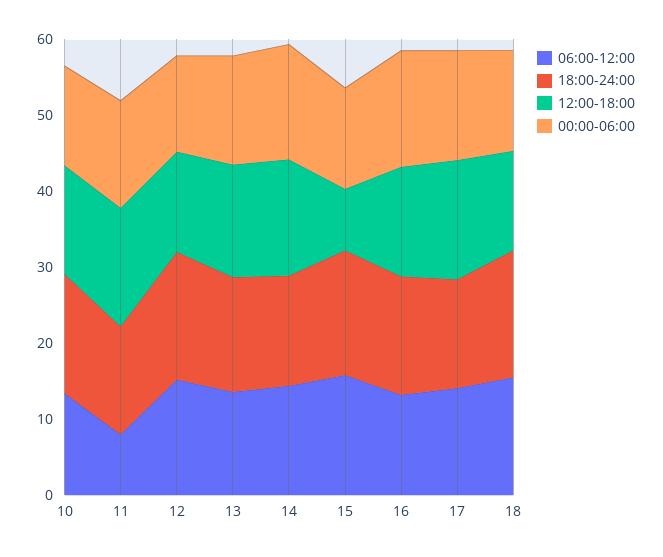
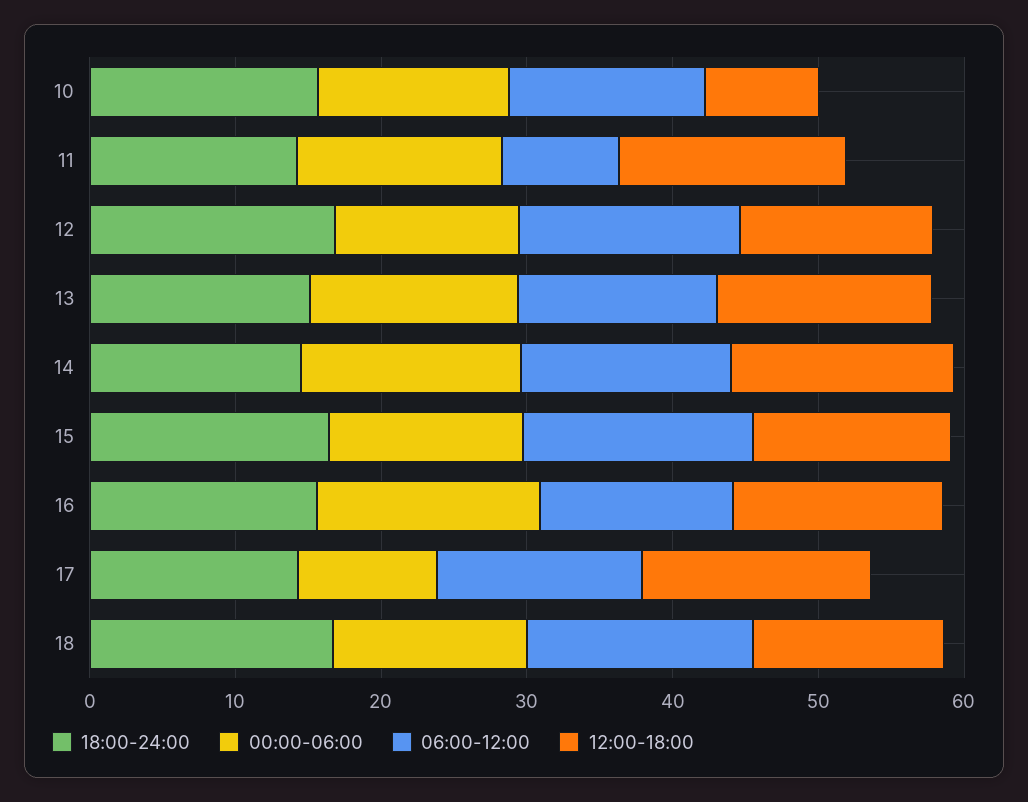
  {
    "06:00-12:00": {
      "10": 14,
      "11": 8,
      "12": 16,
      "13": 14,
      "14": 14,
      "15": 16,
      "16": 14,
      "17": 14,
      "18": 16
    },
    "18:00-24:00": {
      "10": 16,
      "11": 14,
      "12": 16,
      "13": 16,
      "14": 14,
      "15": 16,
      "16": 16,
      "17": 14,
      "18": 16
    },
    "12:00-18:00": {
-     "10": 14,
+     "10": 8,
      "11": 16,
      "12": 14,
      "13": 14,
      "14": 16,
-     "15": 8,
+     "15": 14,
      "16": 14,
      "17": 16,
      "18": 14
    },
    "00:00-06:00": {
      "10": 14,
      "11": 14,
      "12": 12,
      "13": 14,
      "14": 16,
      "15": 14,
      "16": 16,
-     "17": 14,
+     "17": 10,
      "18": 14
    }
  }

